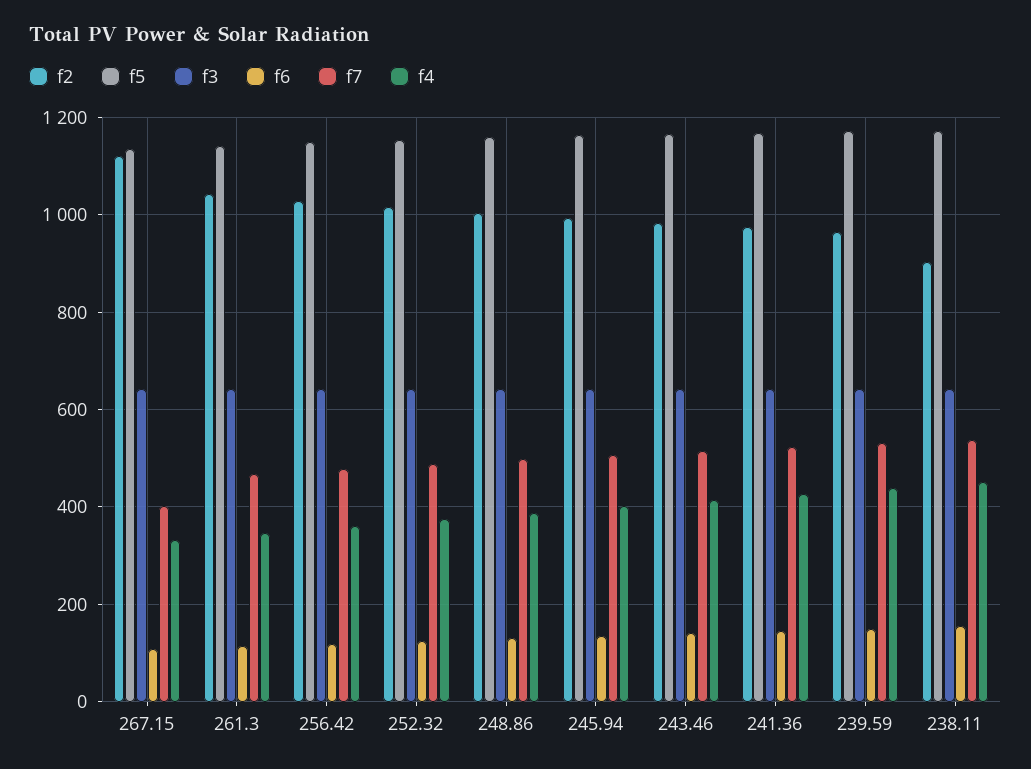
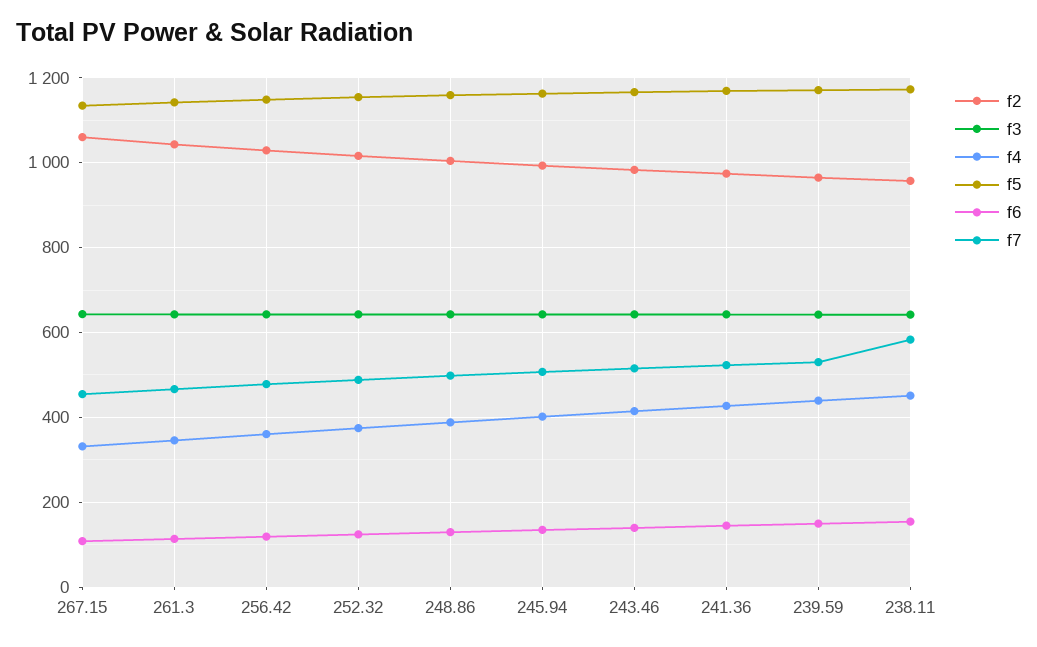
  {
    "f2": {
-     "267.15": 1120,
+     "267.15": 1060,
      "261.3": 1040,
      "256.42": 1020,
      "252.32": 1020,
      "248.86": 1000,
      "245.94": 1000,
      "243.46": 980,
      "241.36": 980,
      "239.59": 960,
-     "238.11": 900
+     "238.11": 960
    },
    "f5": {
      "267.15": 1140,
      "261.3": 1140,
      "256.42": 1140,
      "252.32": 1160,
      "248.86": 1160,
      "245.94": 1160,
      "243.46": 1160,
      "241.36": 1160,
      "239.59": 1180,
      "238.11": 1180
    },
    "f3": {
      "267.15": 640,
      "261.3": 640,
      "256.42": 640,
      "252.32": 640,
      "248.86": 640,
      "245.94": 640,
      "243.46": 640,
      "241.36": 640,
      "239.59": 640,
      "238.11": 640
    },
    "f6": {
      "267.15": 100,
      "261.3": 120,
      "256.42": 120,
      "252.32": 120,
      "248.86": 140,
      "245.94": 140,
      "243.46": 140,
      "241.36": 140,
      "239.59": 160,
      "238.11": 160
    },
    "f7": {
-     "267.15": 400,
+     "267.15": 460,
      "261.3": 460,
      "256.42": 480,
      "252.32": 480,
      "248.86": 500,
      "245.94": 500,
      "243.46": 520,
      "241.36": 520,
      "239.59": 540,
-     "238.11": 540
+     "238.11": 580
    },
    "f4": {
      "267.15": 340,
      "261.3": 340,
      "256.42": 360,
      "252.32": 380,
      "248.86": 380,
      "245.94": 400,
      "243.46": 420,
      "241.36": 420,
      "239.59": 440,
      "238.11": 460
    }
  }

